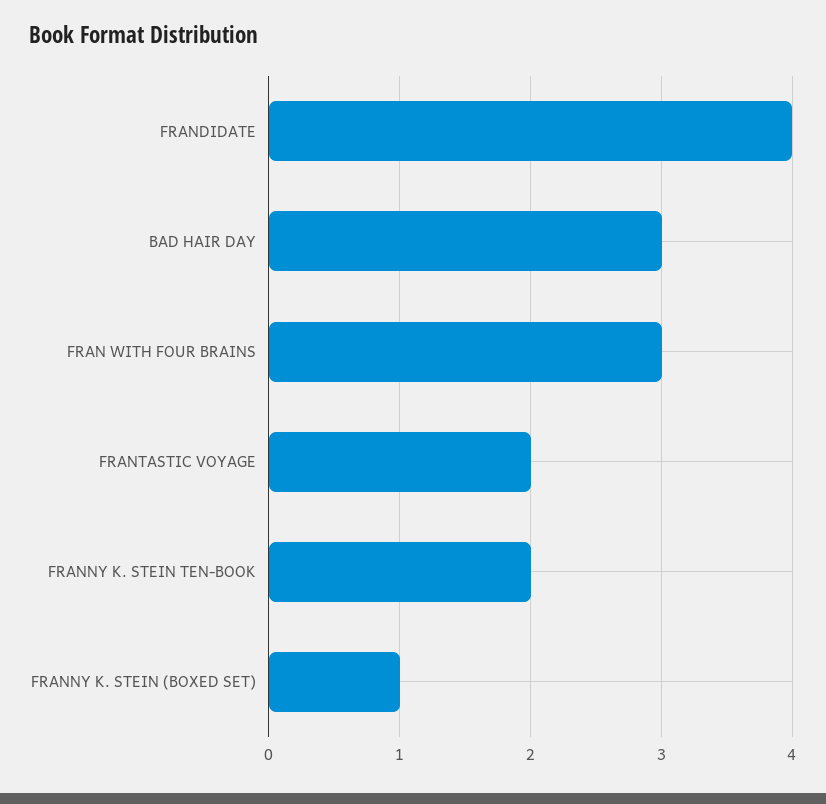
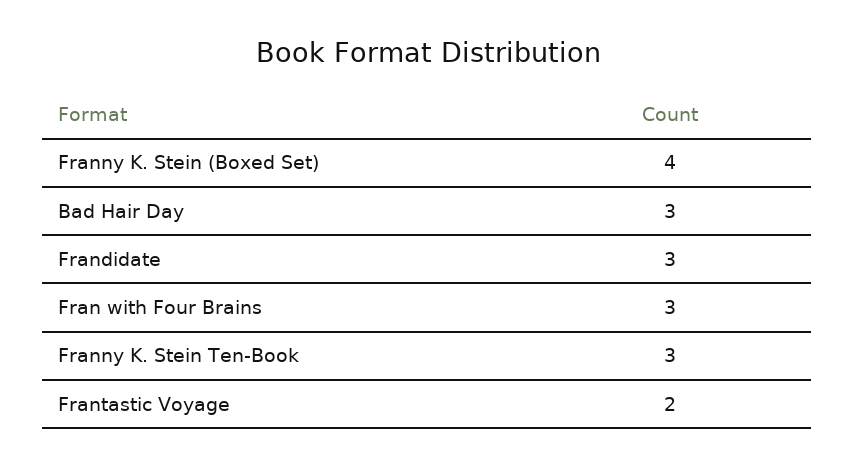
  {
-   "FRANDIDATE": 4,
+   "FRANDIDATE": 3,
    "BAD HAIR DAY": 3,
    "FRAN WITH FOUR BRAINS": 3,
    "FRANTASTIC VOYAGE": 2,
-   "FRANNY K. STEIN TEN-BOOK": 2,
+   "FRANNY K. STEIN TEN-BOOK": 3,
-   "FRANNY K. STEIN (BOXED SET)": 1
+   "FRANNY K. STEIN (BOXED SET)": 4
  }

